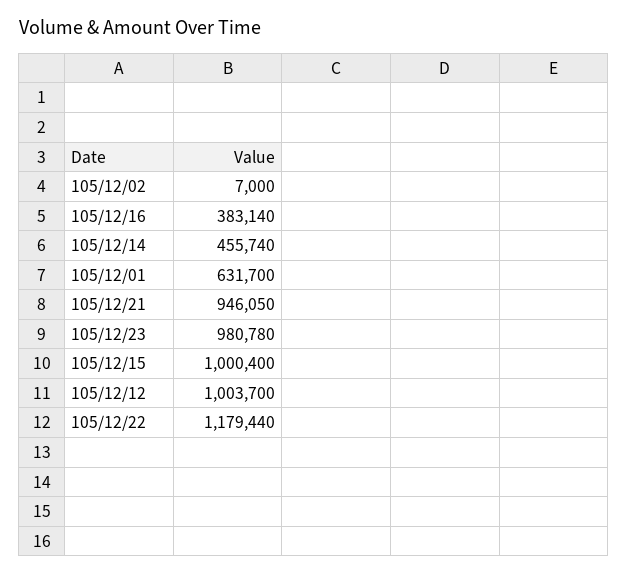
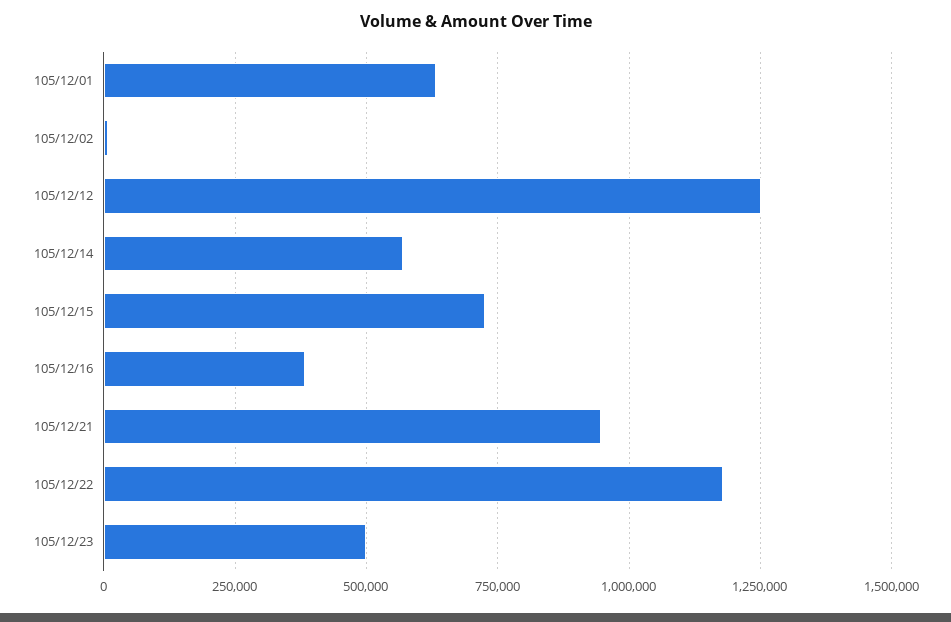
  {
    "105/12/02": 7000,
    "105/12/16": 383140,
-   "105/12/14": 455740,
+   "105/12/14": 575000,
    "105/12/01": 631700,
    "105/12/21": 946050,
-   "105/12/23": 980780,
+   "105/12/23": 500000,
-   "105/12/15": 1000400,
+   "105/12/15": 725000,
-   "105/12/12": 1003700,
+   "105/12/12": 1250000,
    "105/12/22": 1179440
  }

